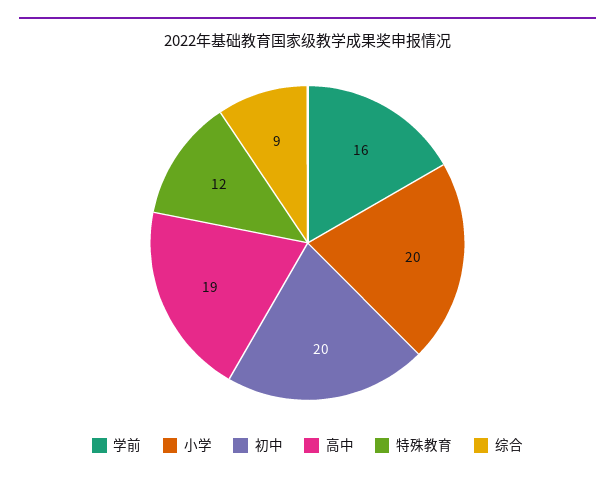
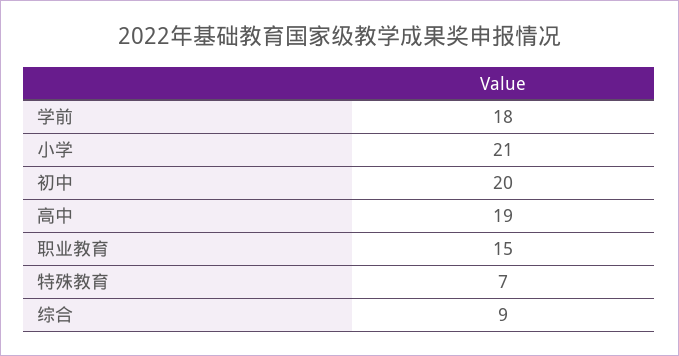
  {
-   "学前": 16,
+   "学前": 18,
-   "小学": 20,
+   "小学": 21,
    "初中": 20,
    "高中": 19,
-   "特殊教育": 12,
+   "特殊教育": 7,
-   "综合": 9
+   "综合": 9,
+   "职业教育": 15
  }

